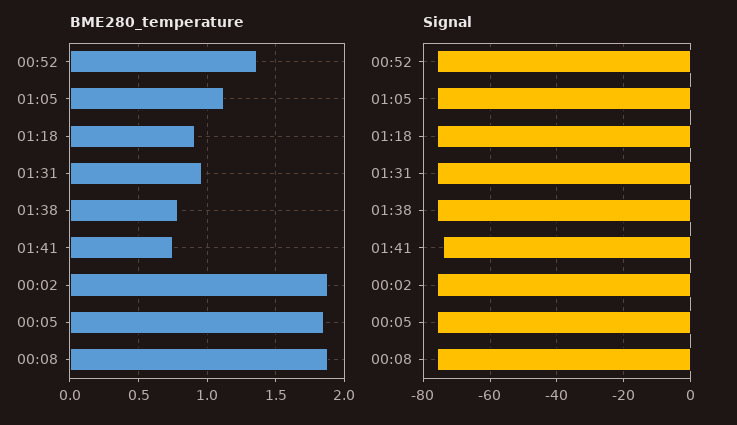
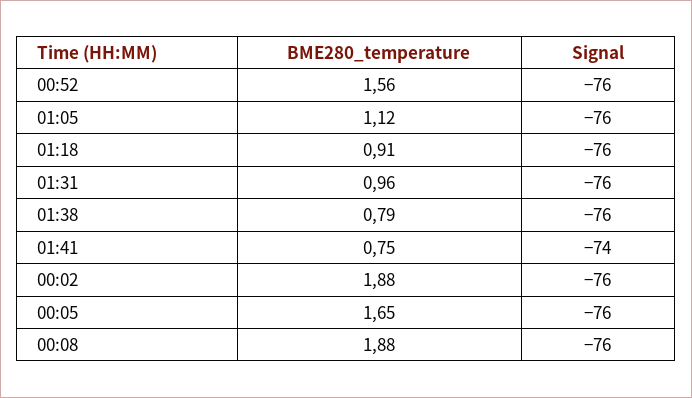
  {
    "BME280_temperature": {
-     "00:52": 1.35,
+     "00:52": 1.56,
      "01:05": 1.12,
      "01:18": 0.91,
      "01:31": 0.96,
      "01:38": 0.79,
      "01:41": 0.75,
      "00:02": 1.88,
-     "00:05": 1.85,
+     "00:05": 1.65,
      "00:08": 1.88
    },
    "Signal": {
      "00:52": -76,
      "01:05": -76,
      "01:18": -76,
      "01:31": -76,
      "01:38": -76,
      "01:41": -74,
      "00:02": -76,
      "00:05": -76,
      "00:08": -76
    }
  }

